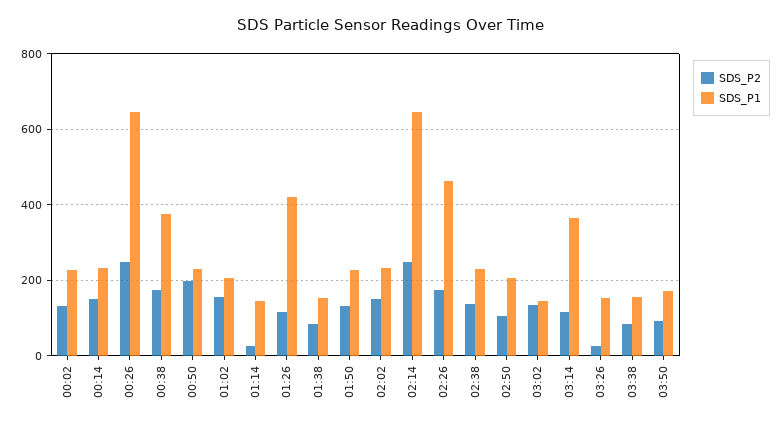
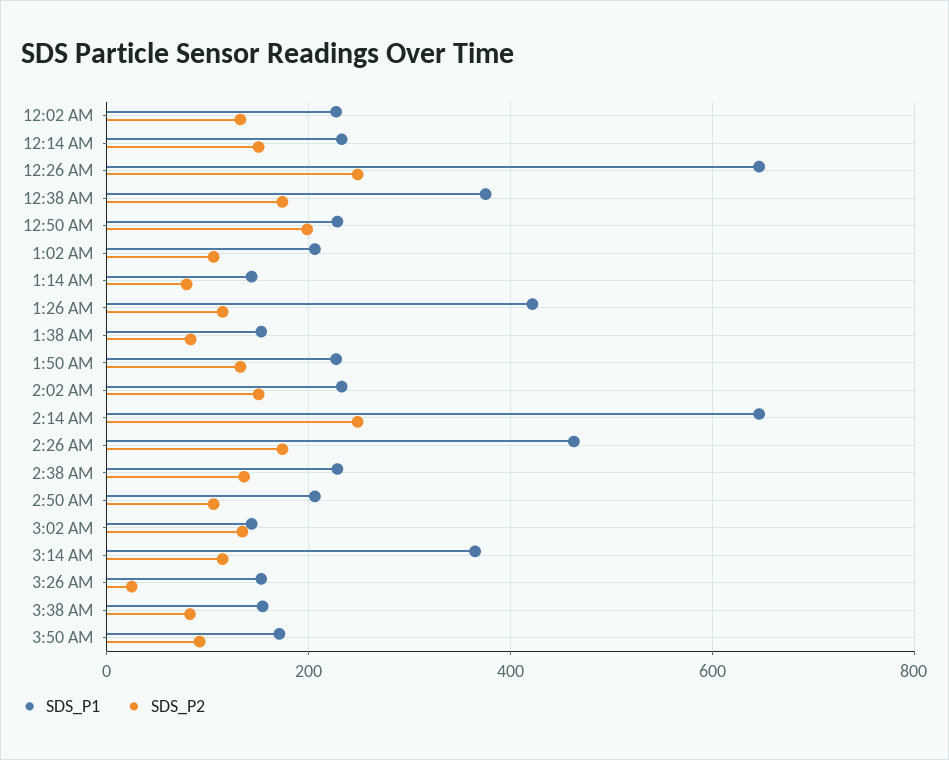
  {
    "SDS_P2": {
      "00:02": 140,
      "00:14": 160,
      "00:26": 240,
      "00:38": 180,
      "00:50": 200,
-     "01:02": 160,
+     "01:02": 100,
-     "01:14": 20,
+     "01:14": 80,
      "01:26": 120,
      "01:38": 80,
      "01:50": 140,
      "02:02": 160,
      "02:14": 240,
      "02:26": 180,
      "02:38": 140,
      "02:50": 100,
      "03:02": 140,
      "03:14": 120,
      "03:26": 20,
      "03:38": 80,
      "03:50": 100
    },
    "SDS_P1": {
      "00:02": 220,
      "00:14": 240,
      "00:26": 640,
      "00:38": 380,
      "00:50": 220,
      "01:02": 200,
      "01:14": 140,
      "01:26": 420,
      "01:38": 160,
      "01:50": 220,
      "02:02": 240,
      "02:14": 640,
      "02:26": 460,
      "02:38": 220,
      "02:50": 200,
      "03:02": 140,
      "03:14": 360,
      "03:26": 160,
      "03:38": 160,
      "03:50": 180
    }
  }

